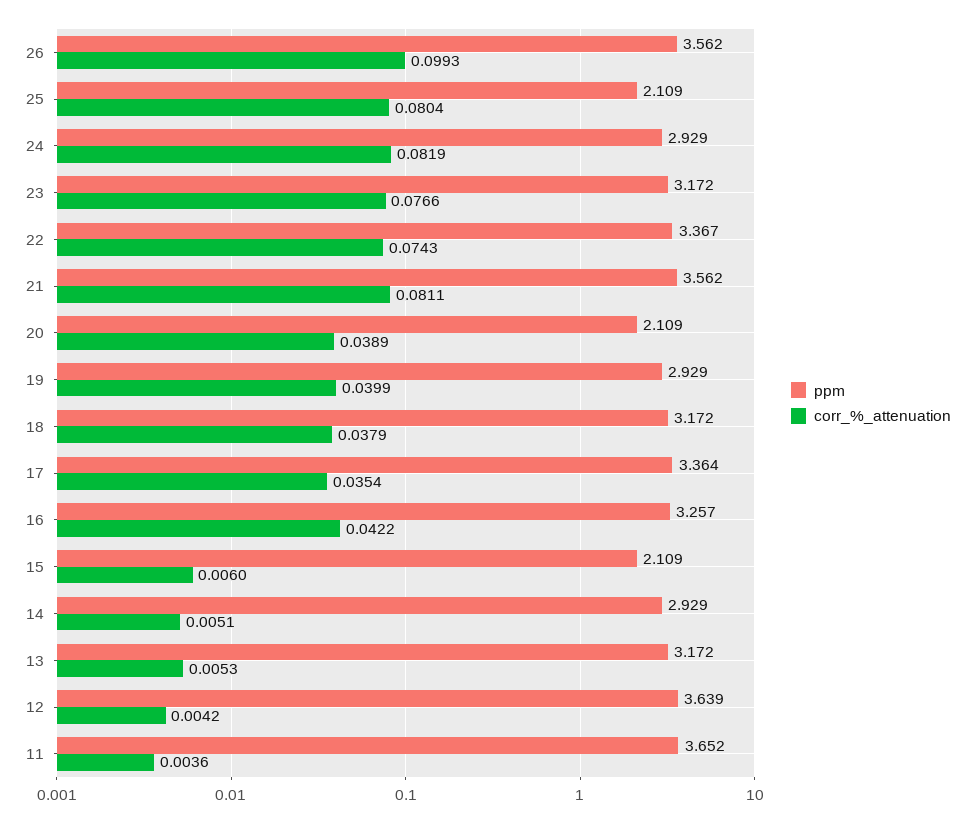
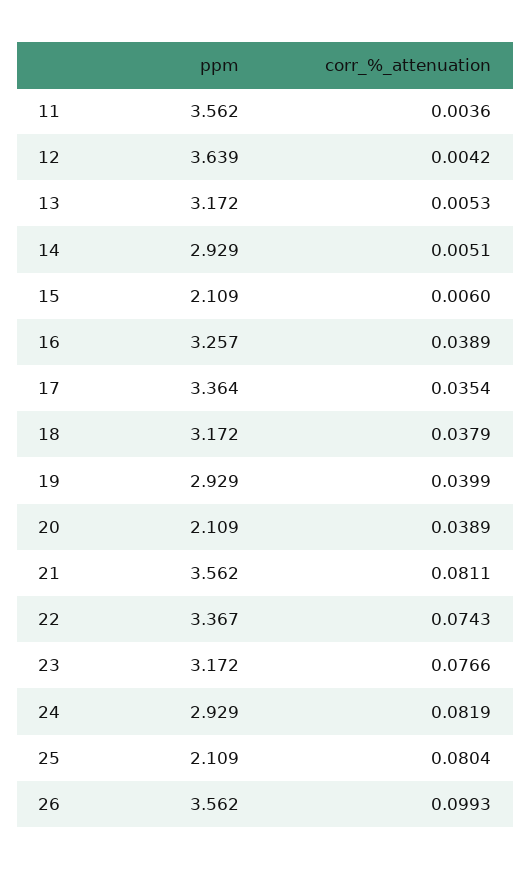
  {
    "ppm": {
      "26": 3.562,
      "25": 2.109,
      "24": 2.929,
      "23": 3.172,
      "22": 3.367,
      "21": 3.562,
      "20": 2.109,
      "19": 2.929,
      "18": 3.172,
      "17": 3.364,
      "16": 3.257,
      "15": 2.109,
      "14": 2.929,
      "13": 3.172,
      "12": 3.639,
-     "11": 3.652
+     "11": 3.562
    },
    "corr_%_attenuation": {
      "26": 0.0993,
      "25": 0.0804,
      "24": 0.0819,
      "23": 0.0766,
      "22": 0.0743,
      "21": 0.0811,
      "20": 0.0389,
      "19": 0.0399,
      "18": 0.0379,
      "17": 0.0354,
-     "16": 0.0422,
+     "16": 0.0389,
      "15": 0.006,
      "14": 0.0051,
      "13": 0.0053,
      "12": 0.0042,
      "11": 0.0036
    }
  }

